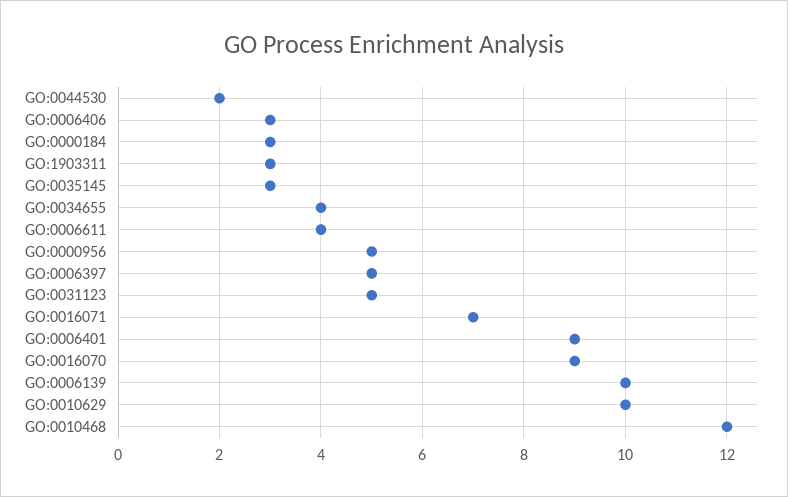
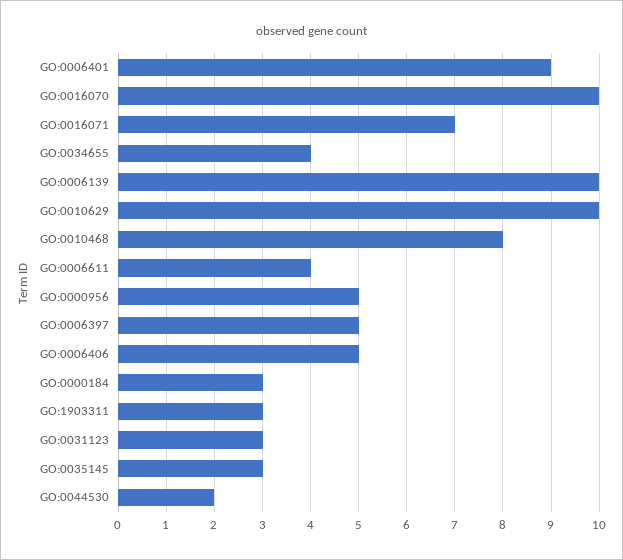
  {
    "GO:0044530": 2,
-   "GO:0006406": 3,
+   "GO:0006406": 5,
    "GO:0000184": 3,
    "GO:1903311": 3,
    "GO:0035145": 3,
    "GO:0034655": 4,
    "GO:0006611": 4,
    "GO:0000956": 5,
    "GO:0006397": 5,
-   "GO:0031123": 5,
+   "GO:0031123": 3,
    "GO:0016071": 7,
    "GO:0006401": 9,
-   "GO:0016070": 9,
+   "GO:0016070": 10,
    "GO:0006139": 10,
    "GO:0010629": 10,
-   "GO:0010468": 12
+   "GO:0010468": 8
  }

